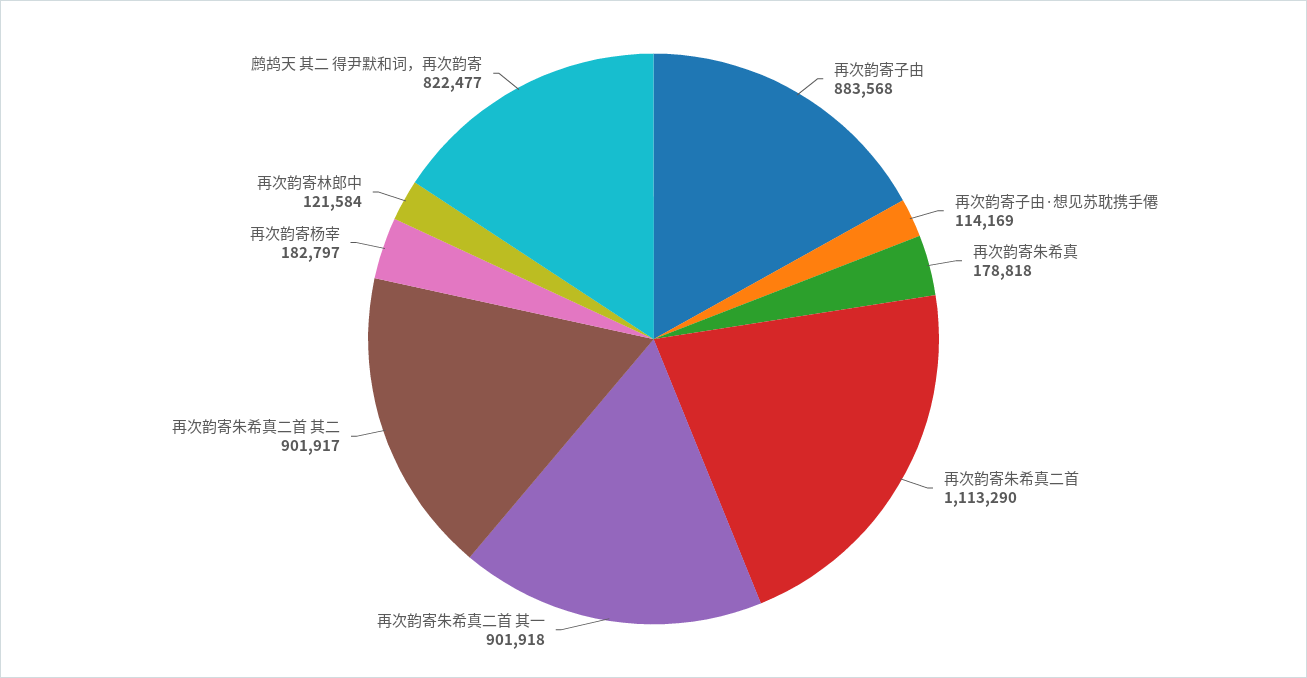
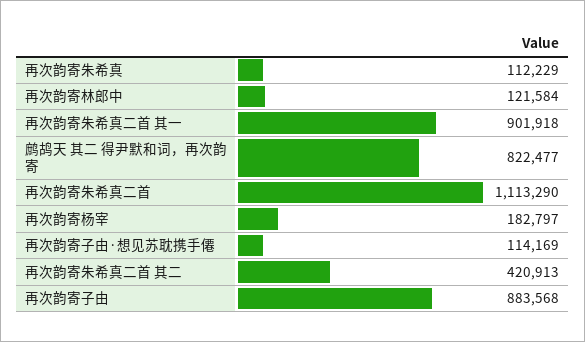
  {
    "再次韵寄子由": 883568,
    "再次韵寄子由·想见苏耽携手僊": 114169,
-   "再次韵寄朱希真": 178818,
+   "再次韵寄朱希真": 112229,
    "再次韵寄朱希真二首": 1113290,
    "再次韵寄朱希真二首 其一": 901918,
-   "再次韵寄朱希真二首 其二": 901917,
+   "再次韵寄朱希真二首 其二": 420913,
    "再次韵寄杨宰": 182797,
    "再次韵寄林郎中": 121584,
    "鹧鸪天 其二 得尹默和词，再次韵寄": 822477
  }

